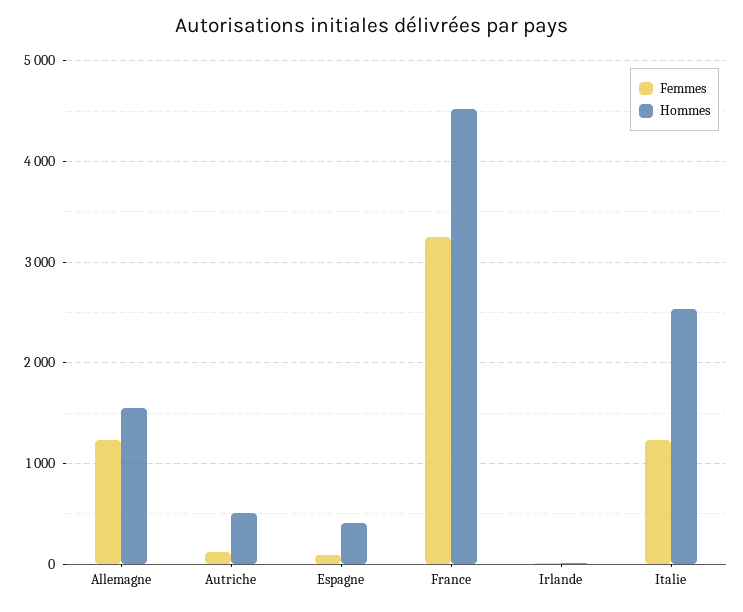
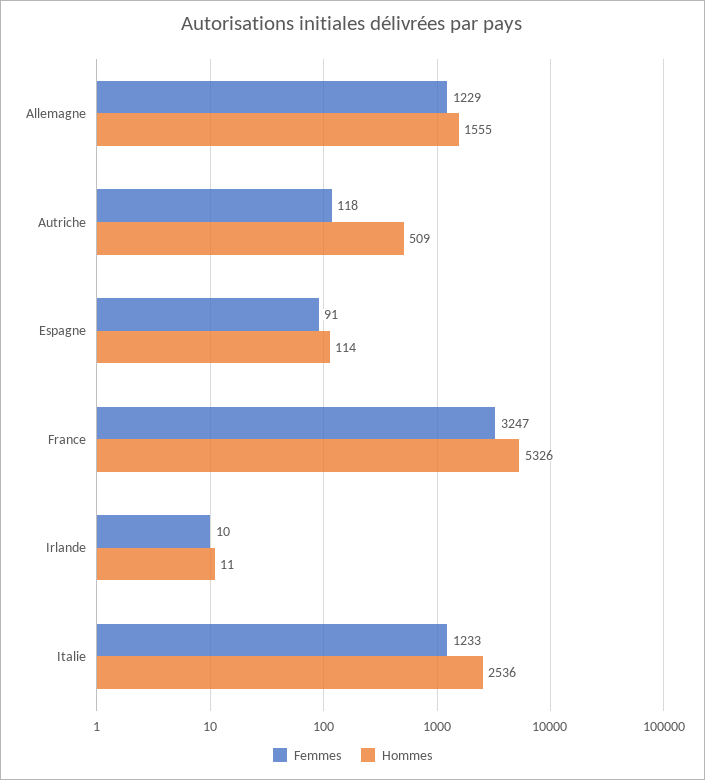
  {
    "Femmes": {
      "Allemagne": 1229,
      "Autriche": 118,
      "Espagne": 91,
      "France": 3247,
      "Irlande": 10,
      "Italie": 1233
    },
    "Hommes": {
      "Allemagne": 1555,
      "Autriche": 509,
-     "Espagne": 400,
+     "Espagne": 114,
-     "France": 4500,
+     "France": 5326,
      "Irlande": 11,
      "Italie": 2536
    }
  }

